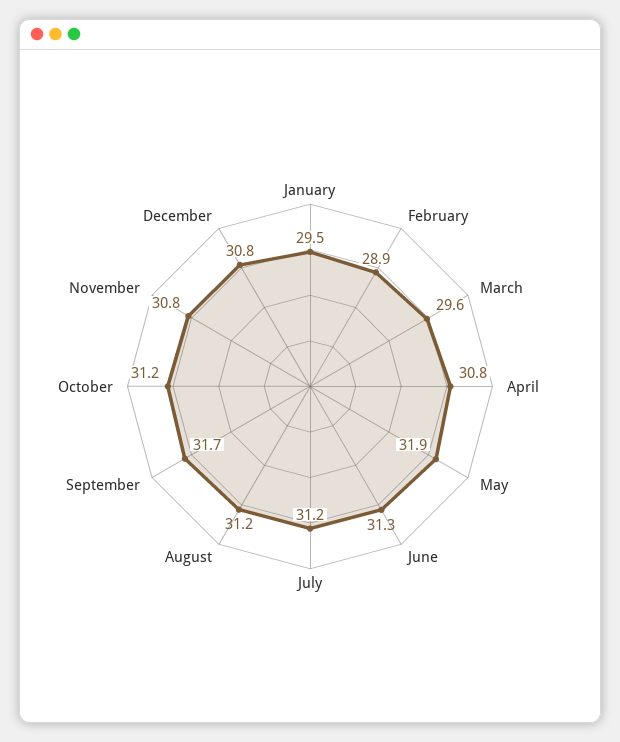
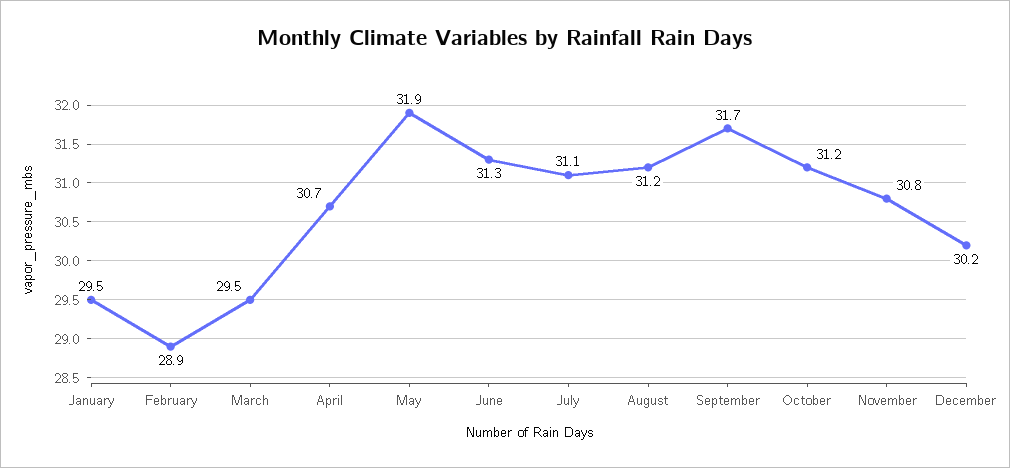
  {
    "January": 29.5,
    "February": 28.9,
-   "March": 29.6,
+   "March": 29.5,
-   "April": 30.8,
+   "April": 30.7,
    "May": 31.9,
    "June": 31.3,
-   "July": 31.2,
+   "July": 31.1,
    "August": 31.2,
    "September": 31.7,
    "October": 31.2,
    "November": 30.8,
-   "December": 30.8
+   "December": 30.2
  }

